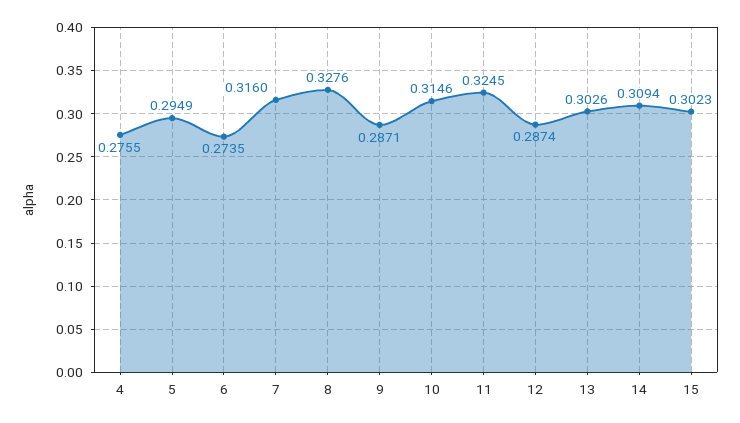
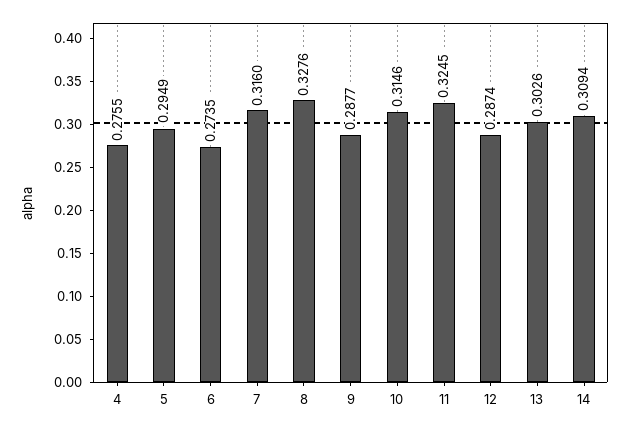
  {
    "4": 0.2755,
    "5": 0.2949,
    "6": 0.2735,
    "7": 0.316,
    "8": 0.3276,
-   "9": 0.2871,
+   "9": 0.2877,
    "10": 0.3146,
    "11": 0.3245,
    "12": 0.2874,
    "13": 0.3026,
-   "14": 0.3094,
+   "14": 0.3094
-   "15": 0.3023
  }

